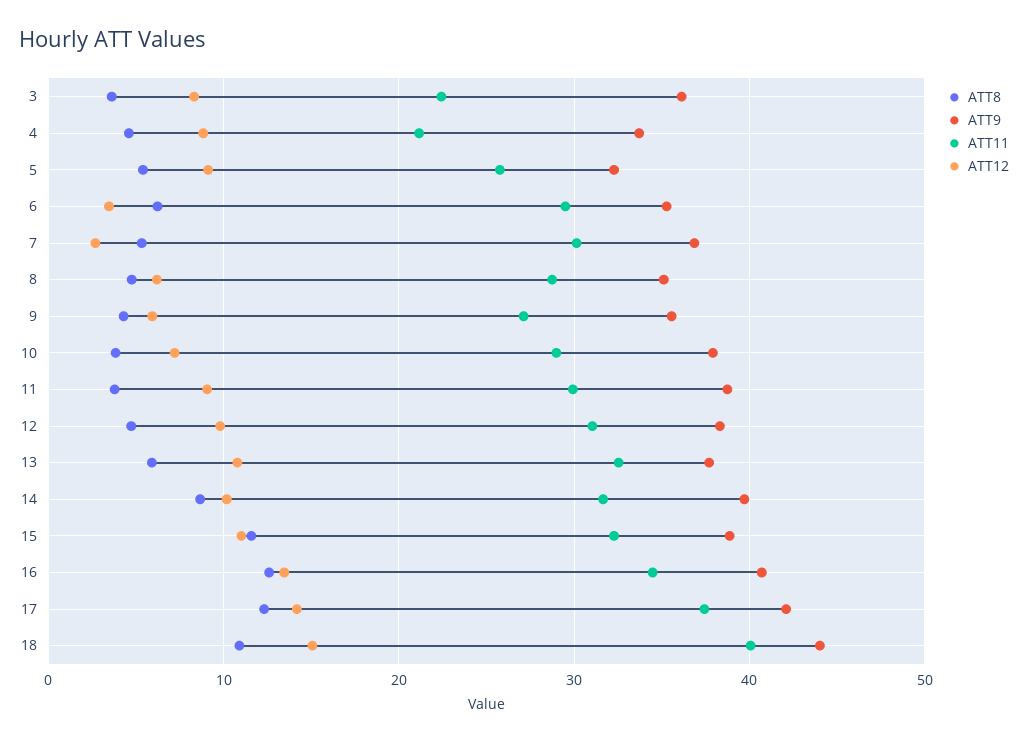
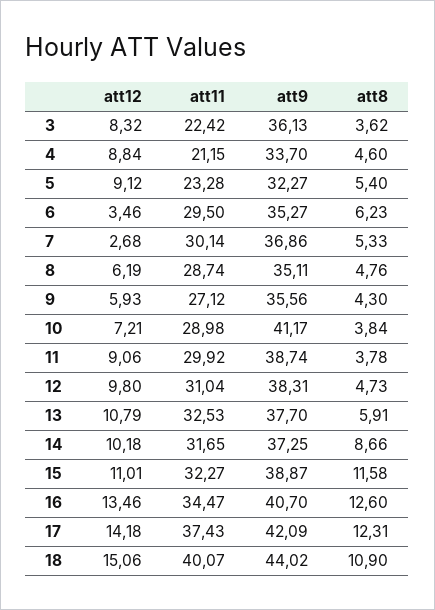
  {
    "ATT8": {
      "3": 3.62,
      "4": 4.6,
      "5": 5.4,
      "6": 6.23,
      "7": 5.33,
      "8": 4.76,
      "9": 4.3,
      "10": 3.84,
      "11": 3.78,
      "12": 4.73,
      "13": 5.91,
      "14": 8.66,
      "15": 11.58,
      "16": 12.6,
      "17": 12.31,
      "18": 10.9
    },
    "ATT9": {
      "3": 36.13,
      "4": 33.7,
      "5": 32.27,
      "6": 35.27,
      "7": 36.86,
      "8": 35.11,
      "9": 35.56,
-     "10": 38,
+     "10": 41.17,
      "11": 38.74,
      "12": 38.31,
      "13": 37.7,
-     "14": 40,
+     "14": 37.25,
      "15": 38.87,
      "16": 40.7,
      "17": 42.09,
      "18": 44.02
    },
    "ATT11": {
      "3": 22.42,
      "4": 21.15,
-     "5": 26,
+     "5": 23.28,
      "6": 29.5,
      "7": 30.14,
      "8": 28.74,
      "9": 27.12,
      "10": 28.98,
      "11": 29.92,
      "12": 31.04,
      "13": 32.53,
      "14": 31.65,
      "15": 32.27,
      "16": 34.47,
      "17": 37.43,
      "18": 40.07
    },
    "ATT12": {
      "3": 8.32,
      "4": 8.84,
      "5": 9.12,
      "6": 3.46,
      "7": 2.68,
      "8": 6.19,
      "9": 5.93,
      "10": 7.21,
      "11": 9.06,
      "12": 9.8,
      "13": 10.79,
      "14": 10.18,
      "15": 11.01,
      "16": 13.46,
      "17": 14.18,
      "18": 15.06
    }
  }

